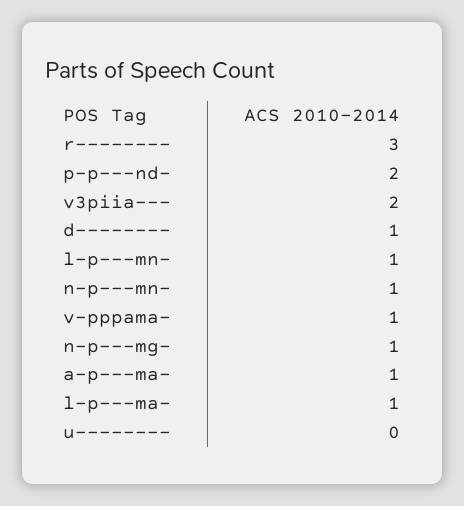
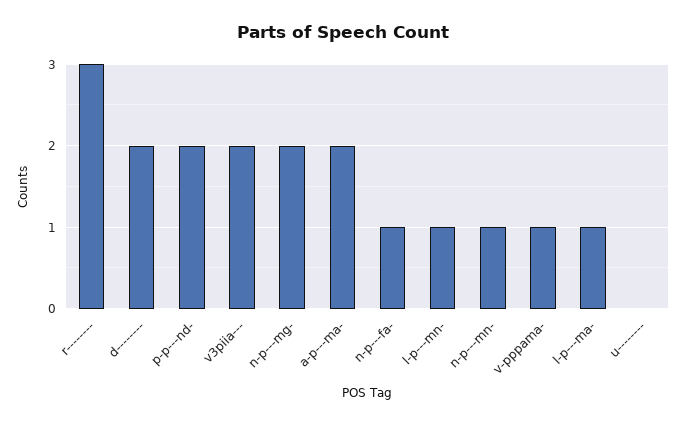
  {
    "r--------": 3,
    "p-p---nd-": 2,
    "v3piia---": 2,
-   "d--------": 1,
+   "d--------": 2,
    "l-p---mn-": 1,
    "n-p---mn-": 1,
    "v-pppama-": 1,
-   "n-p---mg-": 1,
+   "n-p---mg-": 2,
-   "a-p---ma-": 1,
+   "a-p---ma-": 2,
    "l-p---ma-": 1,
-   "u--------": 0
+   "u--------": 0,
+   "n-p---fa-": 1
  }

